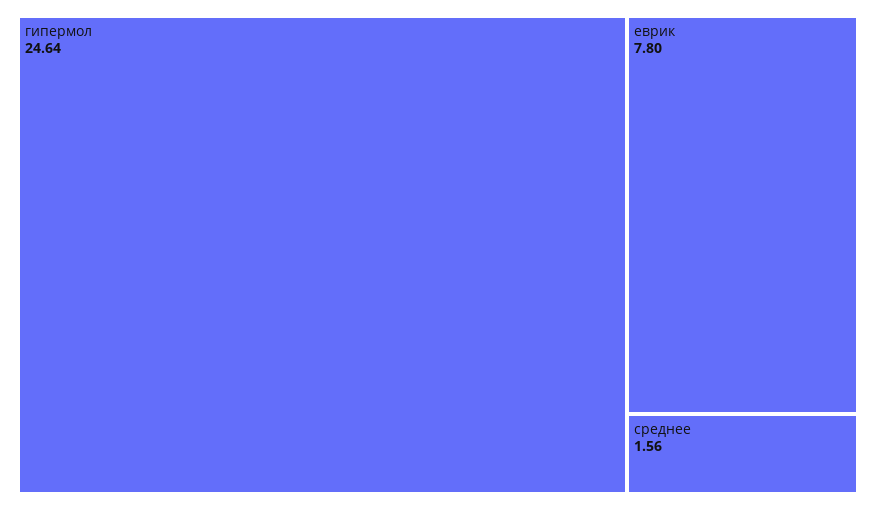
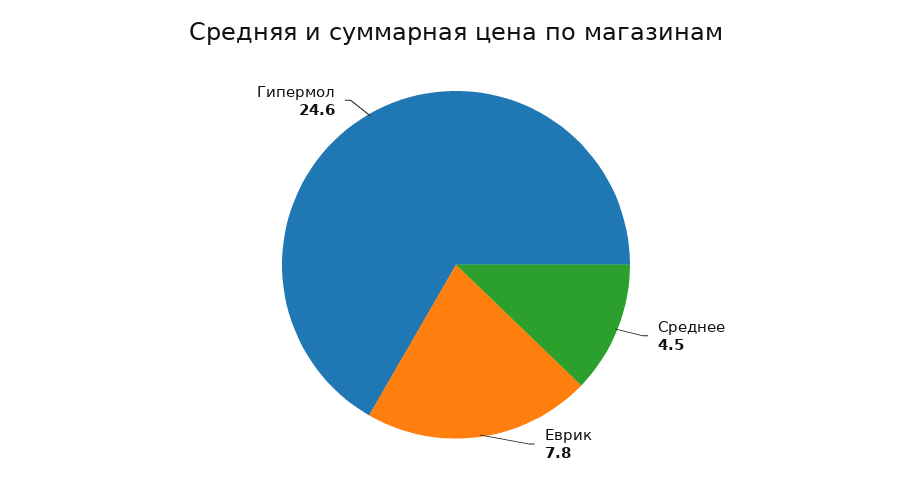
  {
    "гипермол": 24.64,
    "еврик": 7.8,
-   "среднее": 1.56
+   "среднее": 4.5
  }

